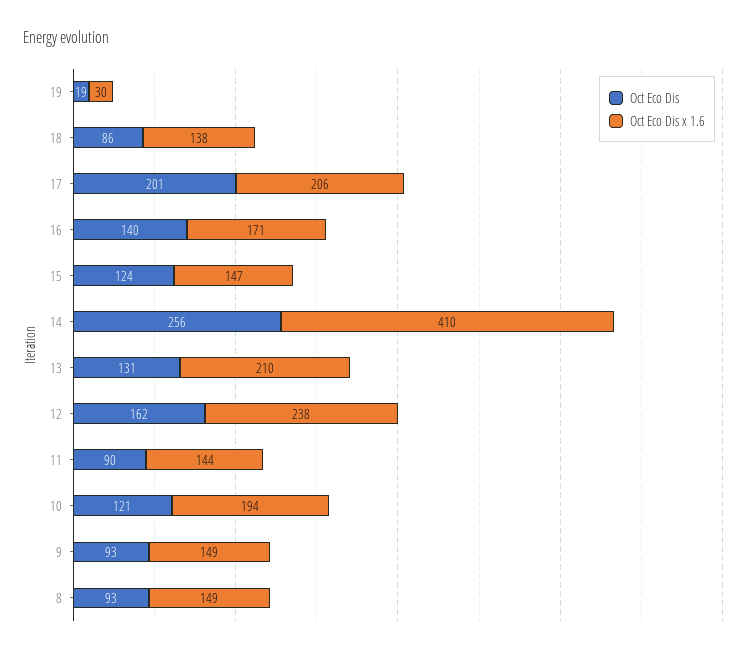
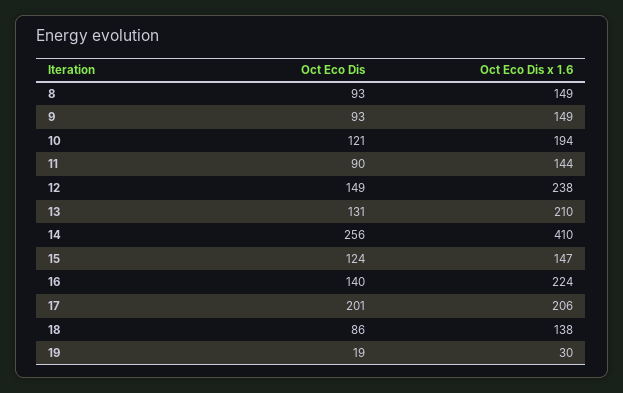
  {
    "Oct Eco Dis": {
      "19": 19,
      "18": 86,
      "17": 201,
      "16": 140,
      "15": 124,
      "14": 256,
      "13": 131,
-     "12": 162,
+     "12": 149,
      "11": 90,
      "10": 121,
      "9": 93,
      "8": 93
    },
    "Oct Eco Dis x 1.6": {
      "19": 30,
      "18": 138,
      "17": 206,
-     "16": 171,
+     "16": 224,
      "15": 147,
      "14": 410,
      "13": 210,
      "12": 238,
      "11": 144,
      "10": 194,
      "9": 149,
      "8": 149
    }
  }

